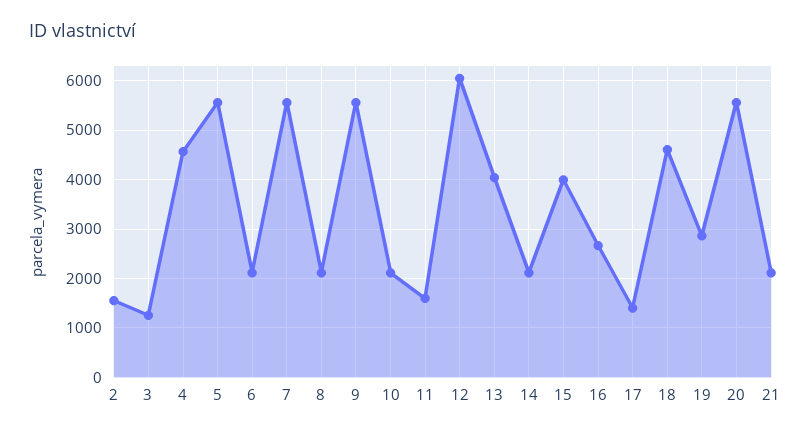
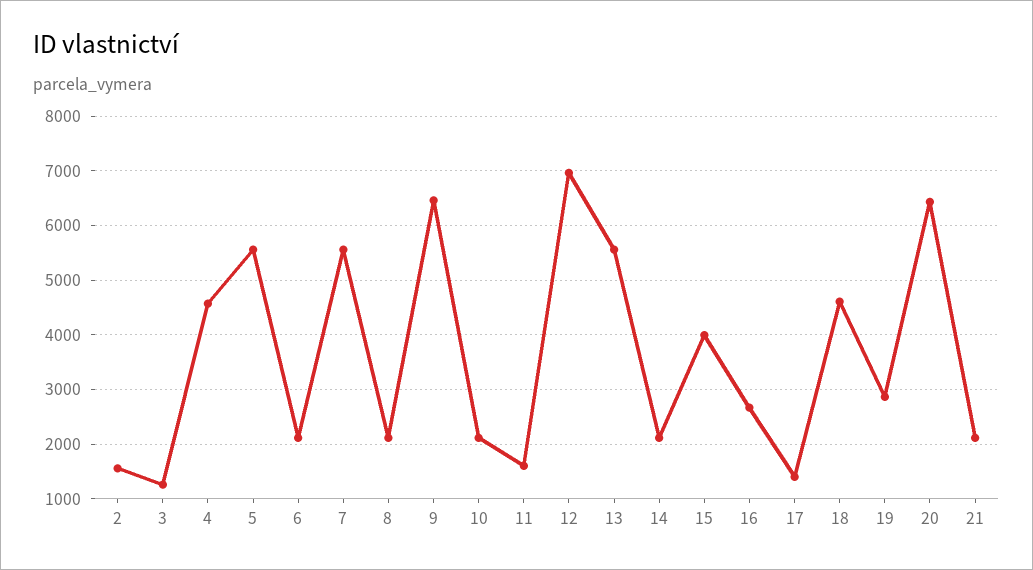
  {
    "2": 1600,
    "3": 1200,
    "4": 4600,
    "5": 5600,
    "6": 2200,
    "7": 5600,
    "8": 2200,
-   "9": 5600,
+   "9": 6400,
    "10": 2200,
    "11": 1600,
-   "12": 6000,
+   "12": 7000,
-   "13": 4000,
+   "13": 5600,
    "14": 2200,
    "15": 4000,
    "16": 2600,
    "17": 1400,
    "18": 4600,
    "19": 2800,
-   "20": 5600,
+   "20": 6400,
    "21": 2200
  }

